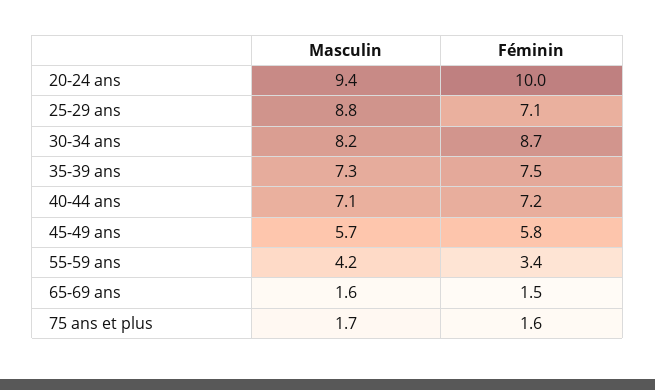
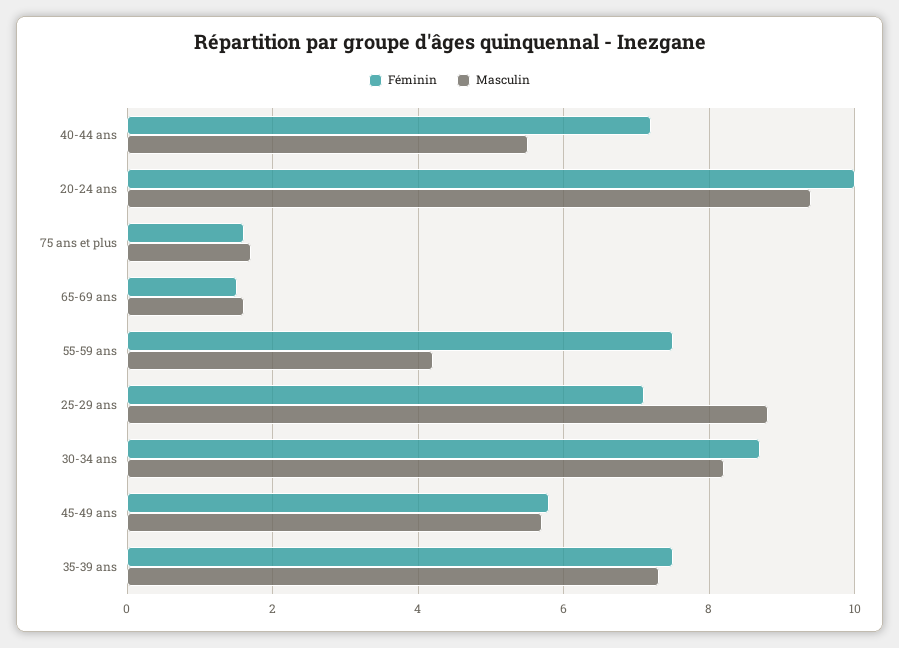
  {
    "Masculin": {
      "20-24 ans": 9.4,
      "25-29 ans": 8.8,
      "30-34 ans": 8.2,
      "35-39 ans": 7.3,
-     "40-44 ans": 7.1,
+     "40-44 ans": 5.5,
      "45-49 ans": 5.7,
      "55-59 ans": 4.2,
      "65-69 ans": 1.6,
      "75 ans et plus": 1.7
    },
    "Féminin": {
      "20-24 ans": 10,
      "25-29 ans": 7.1,
      "30-34 ans": 8.7,
      "35-39 ans": 7.5,
      "40-44 ans": 7.2,
      "45-49 ans": 5.8,
-     "55-59 ans": 3.4,
+     "55-59 ans": 7.5,
      "65-69 ans": 1.5,
      "75 ans et plus": 1.6
    }
  }

